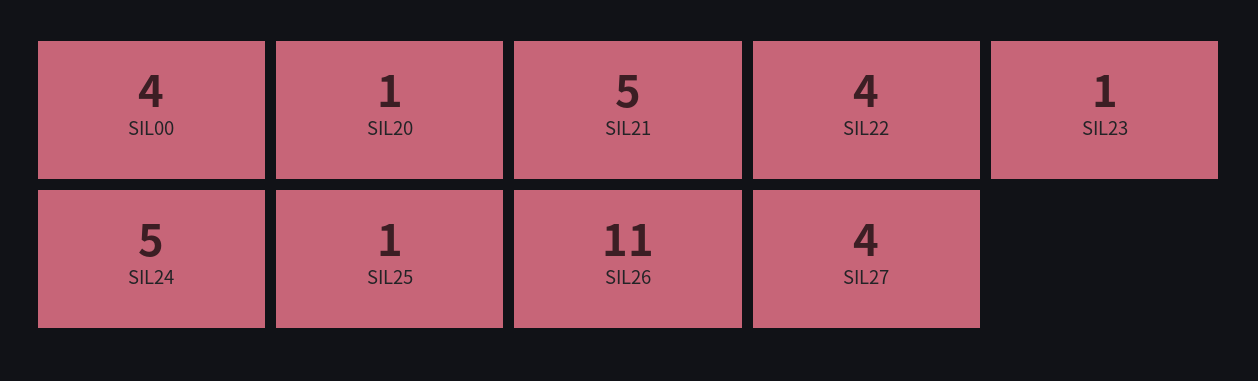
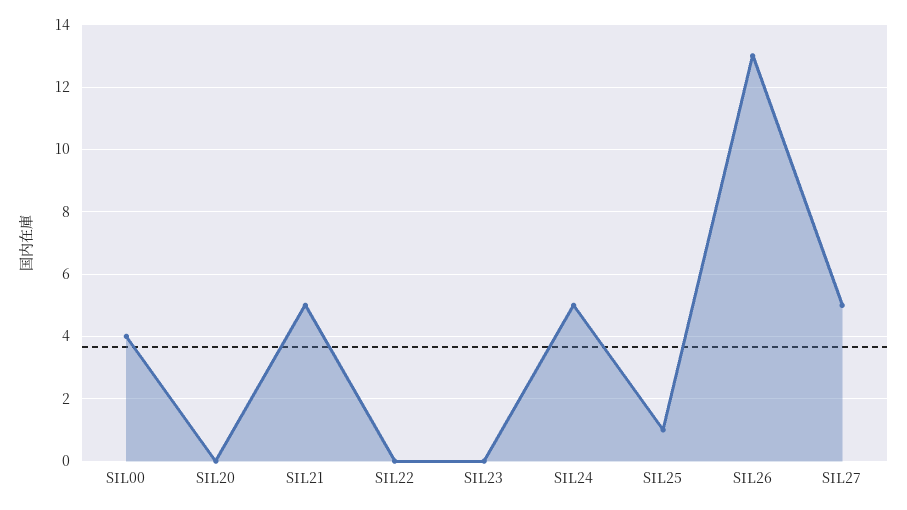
  {
    "SIL00": 4,
-   "SIL20": 1,
+   "SIL20": 0,
    "SIL21": 5,
-   "SIL22": 4,
+   "SIL22": 0,
-   "SIL23": 1,
+   "SIL23": 0,
    "SIL24": 5,
    "SIL25": 1,
-   "SIL26": 11,
+   "SIL26": 13,
-   "SIL27": 4
+   "SIL27": 5
  }

